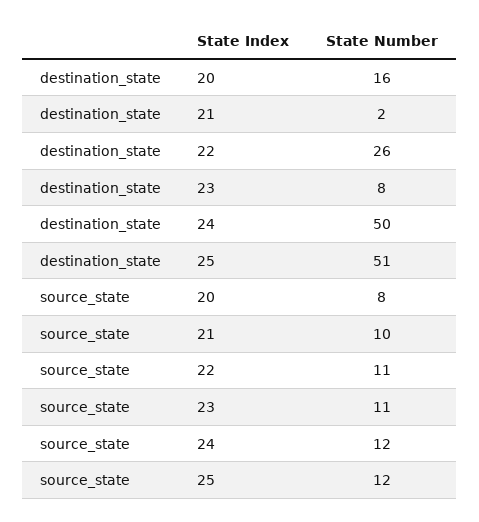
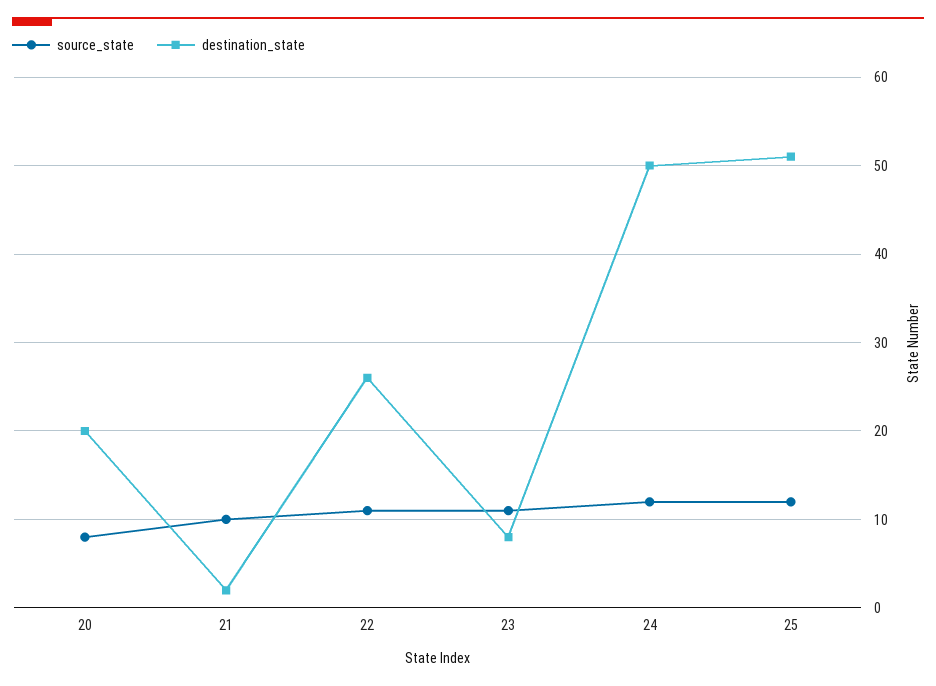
  {
    "destination_state": {
-     "20": 16,
+     "20": 20,
      "21": 2,
      "22": 26,
      "23": 8,
      "24": 50,
      "25": 51
    },
    "source_state": {
      "20": 8,
      "21": 10,
      "22": 11,
      "23": 11,
      "24": 12,
      "25": 12
    }
  }

